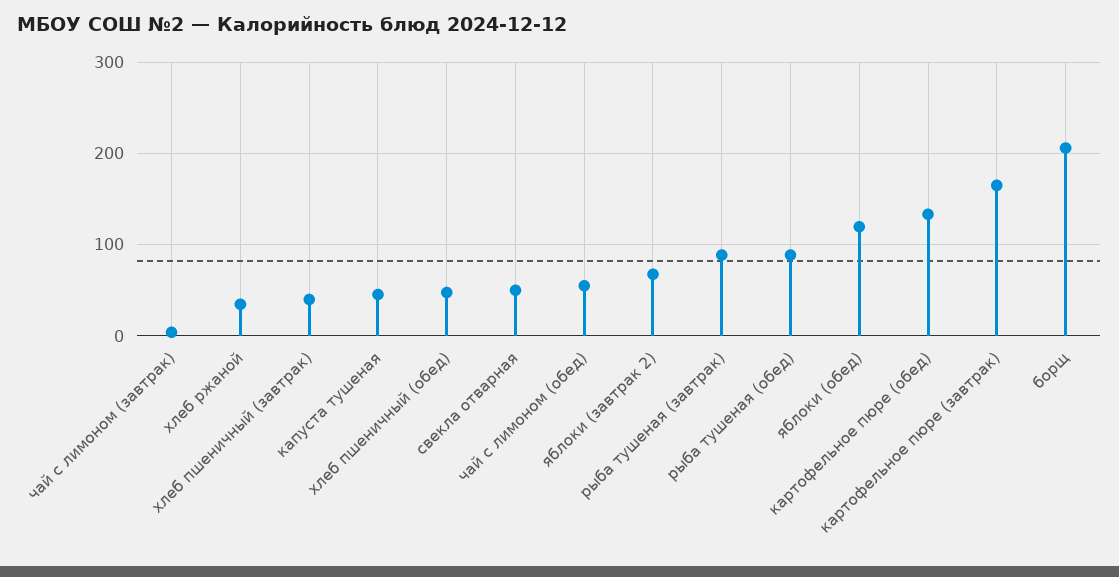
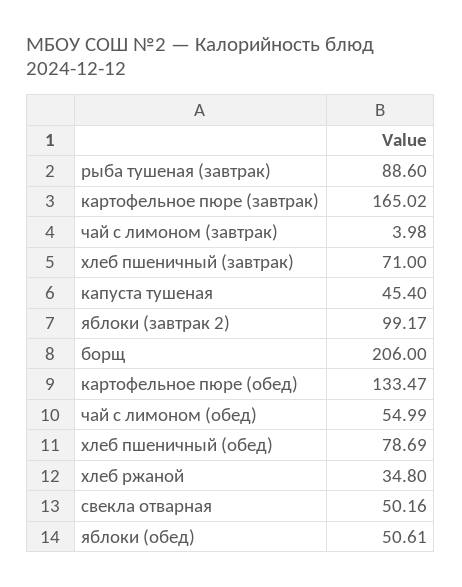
  {
    "чай с лимоном (завтрак)": 3.98,
    "хлеб ржаной": 34.8,
-   "хлеб пшеничный (завтрак)": 40,
+   "хлеб пшеничный (завтрак)": 71,
    "капуста тушеная": 45.4,
-   "хлеб пшеничный (обед)": 50,
+   "хлеб пшеничный (обед)": 78.69,
    "свекла отварная": 50.16,
    "чай с лимоном (обед)": 54.99,
-   "яблоки (завтрак 2)": 70,
+   "яблоки (завтрак 2)": 99.17,
    "рыба тушеная (завтрак)": 88.6,
-   "рыба тушеная (обед)": 90,
-   "яблоки (обед)": 120,
+   "яблоки (обед)": 50.61,
    "картофельное пюре (обед)": 133.47,
    "картофельное пюре (завтрак)": 165.02,
    "борщ": 206
  }

